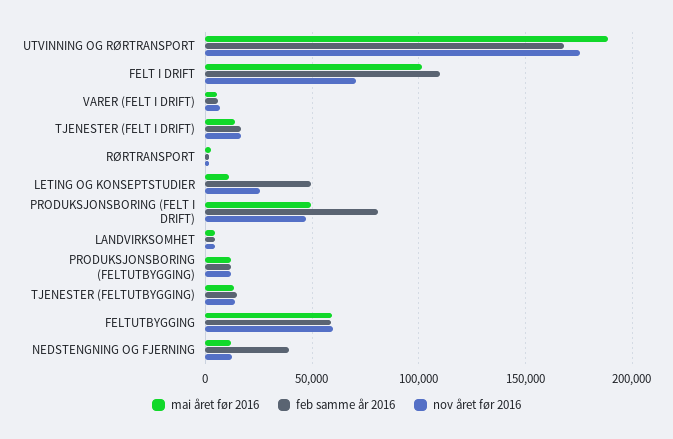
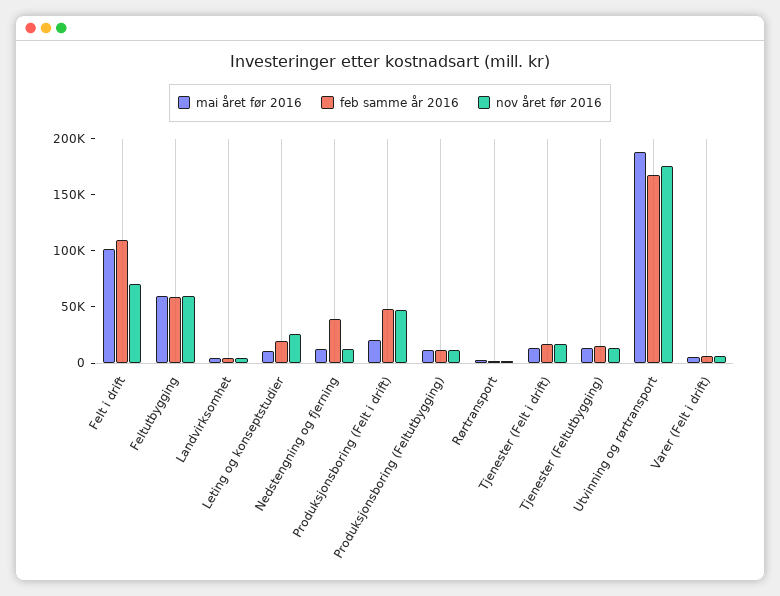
  {
    "mai året før 2016": {
      "UTVINNING OG RØRTRANSPORT": 190000,
      "FELT I DRIFT": 100000,
      "VARER (FELT I DRIFT)": 5000,
      "TJENESTER (FELT I DRIFT)": 15000,
      "RØRTRANSPORT": 5000,
      "LETING OG KONSEPTSTUDIER": 10000,
-     "PRODUKSJONSBORING (FELT I DRIFT)": 50000,
+     "PRODUKSJONSBORING (FELT I DRIFT)": 20000,
      "LANDVIRKSOMHET": 5000,
      "PRODUKSJONSBORING (FELTUTBYGGING)": 10000,
      "TJENESTER (FELTUTBYGGING)": 15000,
      "FELTUTBYGGING": 60000,
      "NEDSTENGNING OG FJERNING": 10000
    },
    "feb samme år 2016": {
      "UTVINNING OG RØRTRANSPORT": 170000,
      "FELT I DRIFT": 110000,
      "VARER (FELT I DRIFT)": 5000,
      "TJENESTER (FELT I DRIFT)": 15000,
      "RØRTRANSPORT": 0,
-     "LETING OG KONSEPTSTUDIER": 50000,
+     "LETING OG KONSEPTSTUDIER": 20000,
-     "PRODUKSJONSBORING (FELT I DRIFT)": 80000,
+     "PRODUKSJONSBORING (FELT I DRIFT)": 50000,
      "LANDVIRKSOMHET": 5000,
      "PRODUKSJONSBORING (FELTUTBYGGING)": 10000,
      "TJENESTER (FELTUTBYGGING)": 15000,
      "FELTUTBYGGING": 60000,
      "NEDSTENGNING OG FJERNING": 40000
    },
    "nov året før 2016": {
      "UTVINNING OG RØRTRANSPORT": 175000,
      "FELT I DRIFT": 70000,
      "VARER (FELT I DRIFT)": 5000,
      "TJENESTER (FELT I DRIFT)": 15000,
      "RØRTRANSPORT": 0,
      "LETING OG KONSEPTSTUDIER": 25000,
      "PRODUKSJONSBORING (FELT I DRIFT)": 45000,
      "LANDVIRKSOMHET": 5000,
      "PRODUKSJONSBORING (FELTUTBYGGING)": 10000,
      "TJENESTER (FELTUTBYGGING)": 15000,
      "FELTUTBYGGING": 60000,
      "NEDSTENGNING OG FJERNING": 10000
    }
  }

